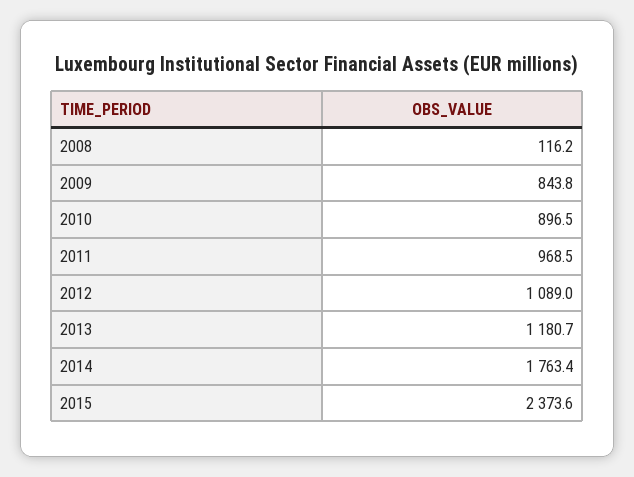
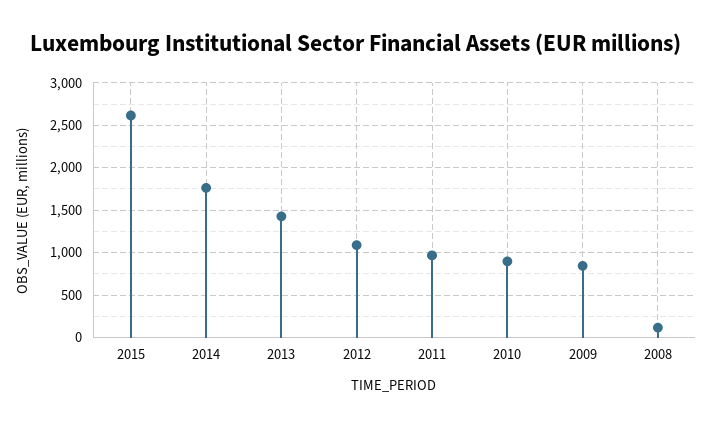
  {
    "2008": 116.2,
    "2009": 843.8,
    "2010": 896.5,
    "2011": 968.5,
    "2012": 1089,
-   "2013": 1180.7,
+   "2013": 1400,
    "2014": 1763.4,
-   "2015": 2373.6
+   "2015": 2600
  }

